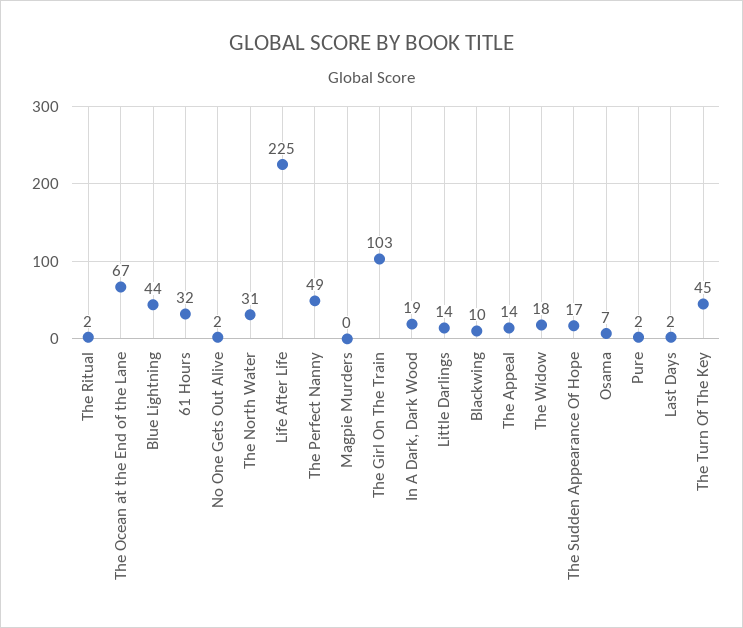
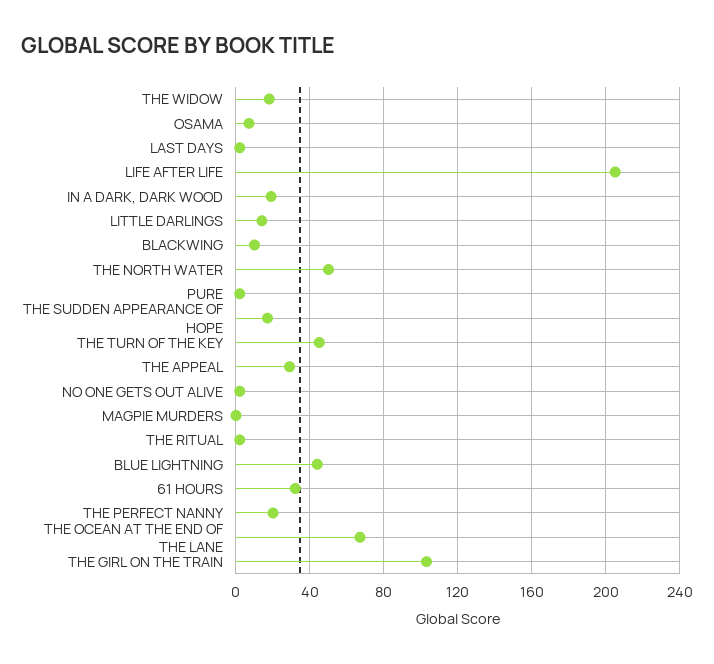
  {
    "The Ritual": 2,
    "The Ocean at the End of the Lane": 67,
    "Blue Lightning": 44,
    "61 Hours": 32,
    "No One Gets Out Alive": 2,
-   "The North Water": 31,
+   "The North Water": 50,
-   "Life After Life": 225,
+   "Life After Life": 205,
-   "The Perfect Nanny": 49,
+   "The Perfect Nanny": 20,
    "Magpie Murders": 0,
    "The Girl On The Train": 103,
    "In A Dark, Dark Wood": 19,
    "Little Darlings": 14,
    "Blackwing": 10,
-   "The Appeal": 14,
+   "The Appeal": 30,
    "The Widow": 18,
    "The Sudden Appearance Of Hope": 17,
    "Osama": 7,
    "Pure": 2,
    "Last Days": 2,
    "The Turn Of The Key": 45
  }

